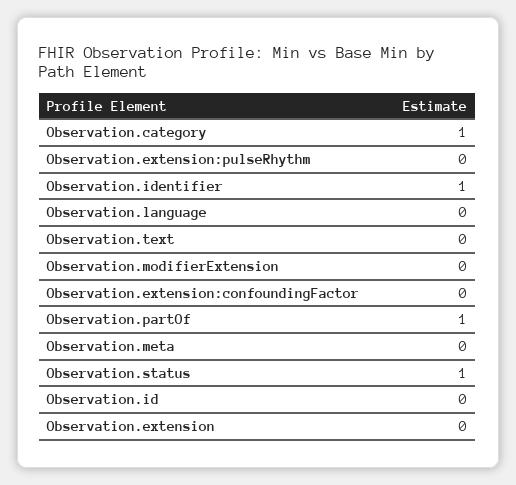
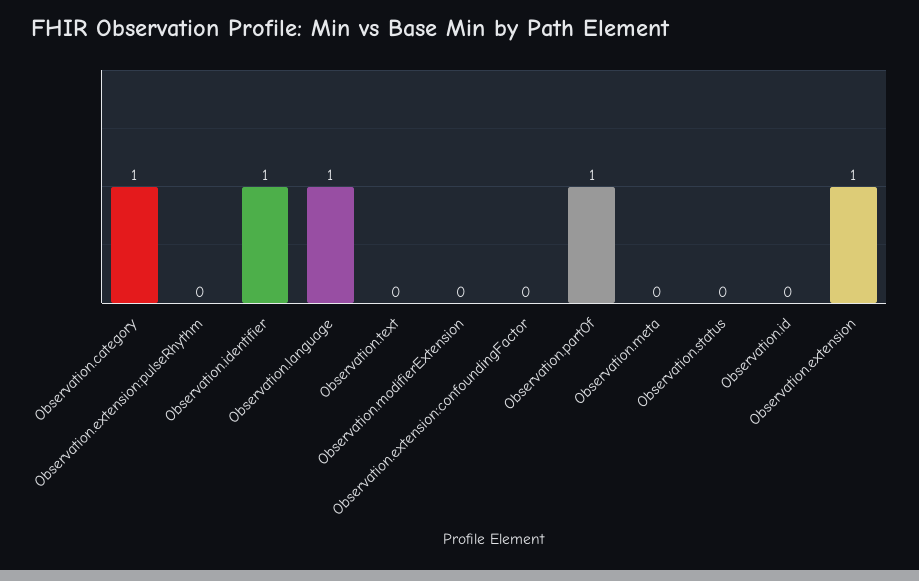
  {
    "Observation.category": 1,
    "Observation.extension:pulseRhythm": 0,
    "Observation.identifier": 1,
-   "Observation.language": 0,
+   "Observation.language": 1,
    "Observation.text": 0,
    "Observation.modifierExtension": 0,
    "Observation.extension:confoundingFactor": 0,
    "Observation.partOf": 1,
    "Observation.meta": 0,
-   "Observation.status": 1,
+   "Observation.status": 0,
    "Observation.id": 0,
-   "Observation.extension": 0
+   "Observation.extension": 1
  }

